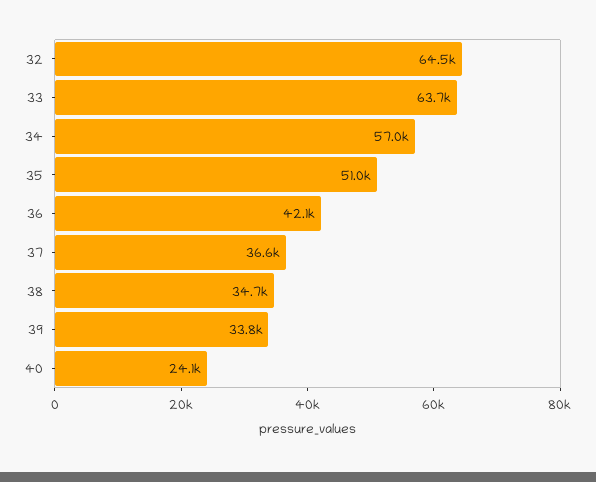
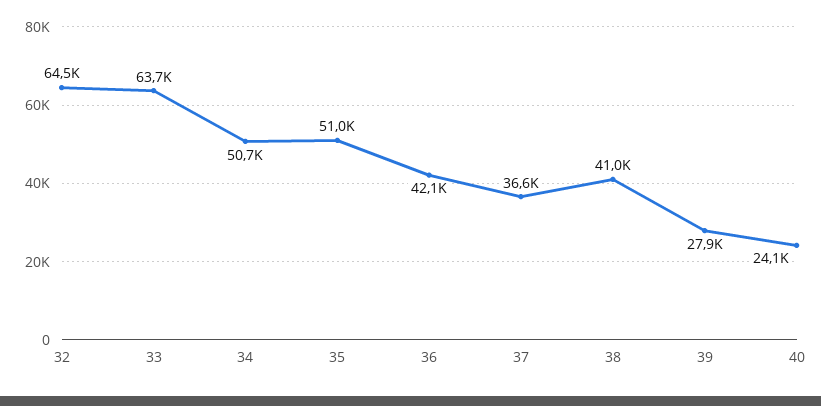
  {
    "32": 64500,
    "33": 63700,
-   "34": 57000,
+   "34": 50700,
    "35": 51000,
    "36": 42100,
    "37": 36600,
-   "38": 34700,
+   "38": 41000,
-   "39": 33800,
+   "39": 27900,
    "40": 24100
  }

